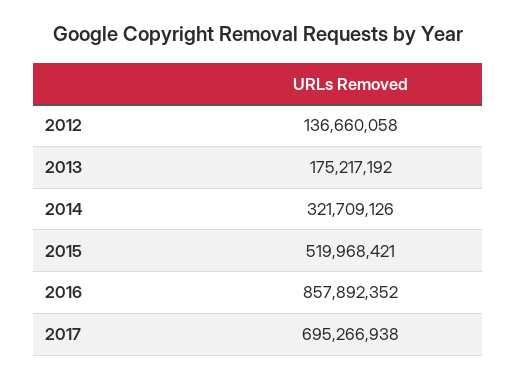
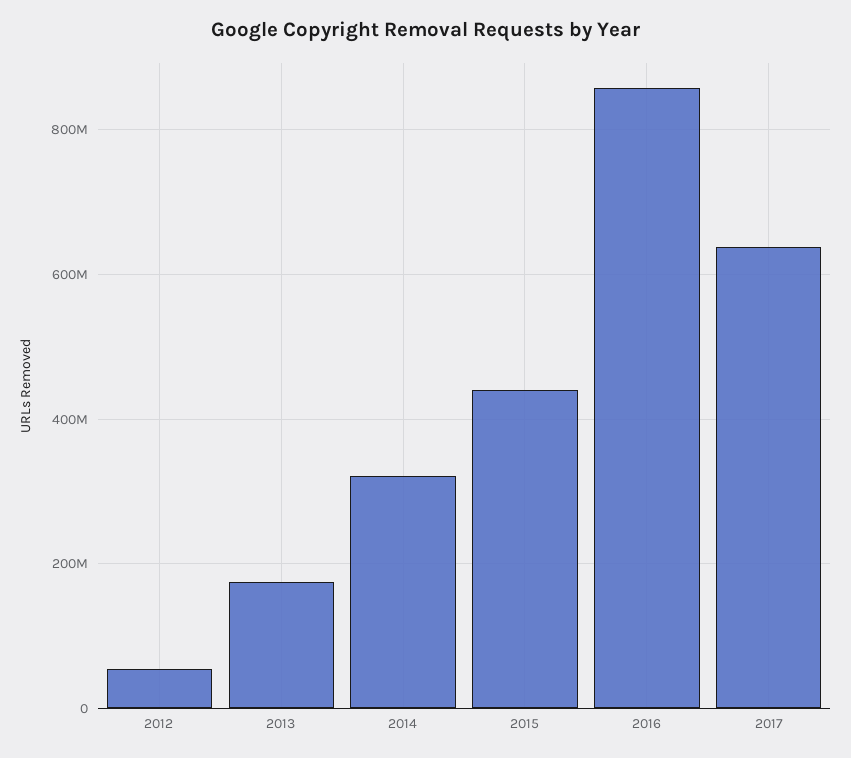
  {
-   "2012": 136660058,
+   "2012": 60000000,
    "2013": 175217192,
    "2014": 321709126,
-   "2015": 519968421,
+   "2015": 440000000,
    "2016": 857892352,
-   "2017": 695266938
+   "2017": 640000000
  }

